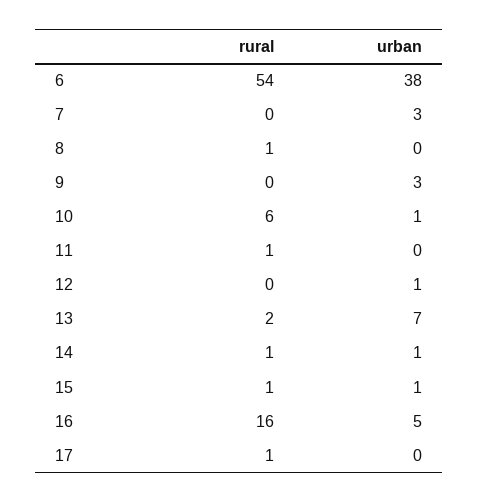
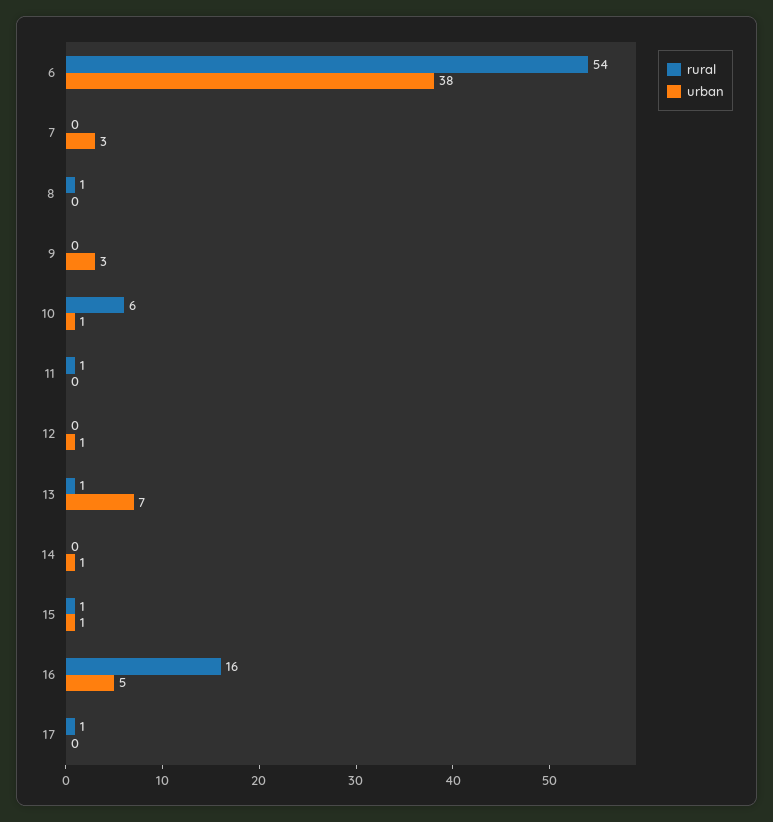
  {
    "rural": {
      "6": 54,
      "7": 0,
      "8": 1,
      "9": 0,
      "10": 6,
      "11": 1,
      "12": 0,
-     "13": 2,
+     "13": 1,
-     "14": 1,
+     "14": 0,
      "15": 1,
      "16": 16,
      "17": 1
    },
    "urban": {
      "6": 38,
      "7": 3,
      "8": 0,
      "9": 3,
      "10": 1,
      "11": 0,
      "12": 1,
      "13": 7,
      "14": 1,
      "15": 1,
      "16": 5,
      "17": 0
    }
  }

